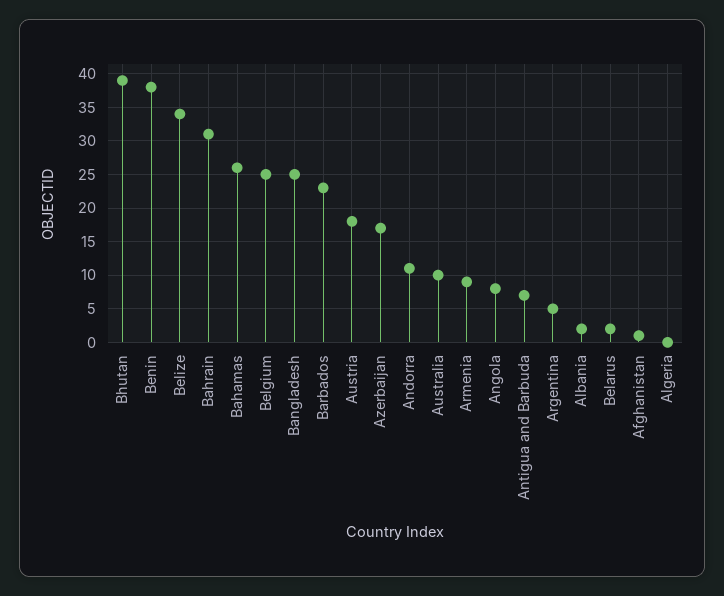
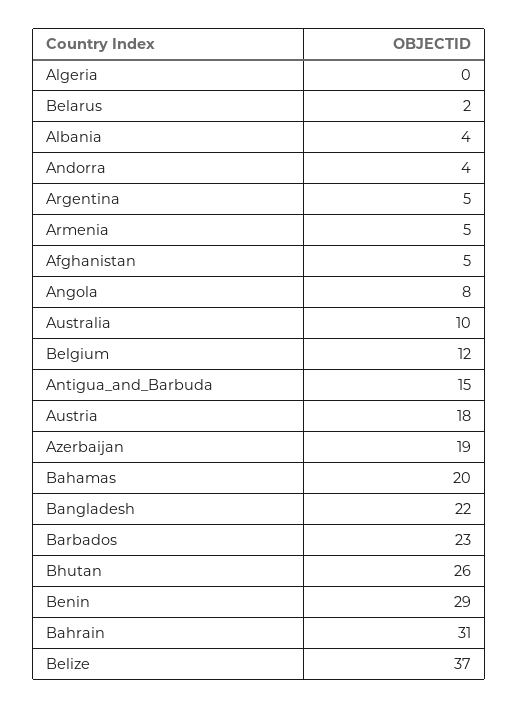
  {
-   "Bhutan": 39,
+   "Bhutan": 26,
-   "Benin": 38,
+   "Benin": 29,
-   "Belize": 34,
+   "Belize": 37,
    "Bahrain": 31,
-   "Bahamas": 26,
+   "Bahamas": 20,
-   "Belgium": 25,
+   "Belgium": 12,
-   "Bangladesh": 25,
+   "Bangladesh": 22,
    "Barbados": 23,
    "Austria": 18,
-   "Azerbaijan": 17,
+   "Azerbaijan": 19,
-   "Andorra": 11,
+   "Andorra": 4,
    "Australia": 10,
-   "Armenia": 9,
+   "Armenia": 5,
    "Angola": 8,
-   "Antigua and Barbuda": 7,
+   "Antigua and Barbuda": 15,
    "Argentina": 5,
-   "Albania": 2,
+   "Albania": 4,
    "Belarus": 2,
-   "Afghanistan": 1,
+   "Afghanistan": 5,
    "Algeria": 0
  }

